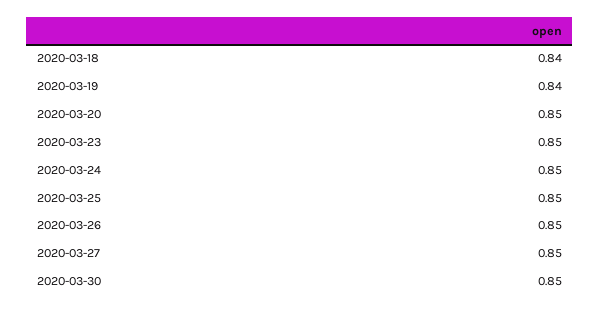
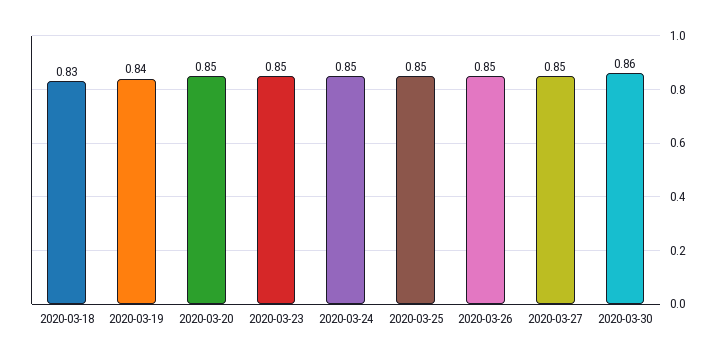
  {
-   "2020-03-18": 0.84,
+   "2020-03-18": 0.83,
    "2020-03-19": 0.84,
    "2020-03-20": 0.85,
    "2020-03-23": 0.85,
    "2020-03-24": 0.85,
    "2020-03-25": 0.85,
    "2020-03-26": 0.85,
    "2020-03-27": 0.85,
-   "2020-03-30": 0.85
+   "2020-03-30": 0.86
  }

